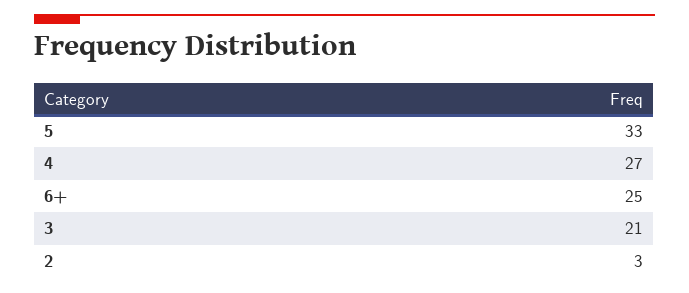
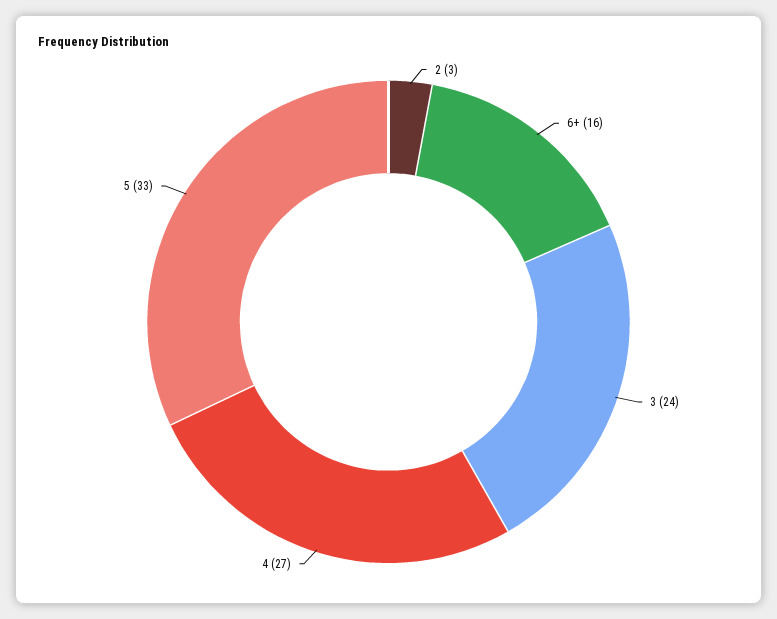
  {
    "5": 33,
    "4": 27,
-   "6+": 25,
+   "6+": 16,
-   "3": 21,
+   "3": 24,
    "2": 3
  }

